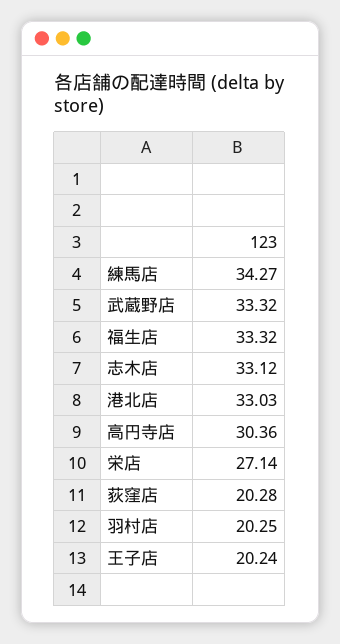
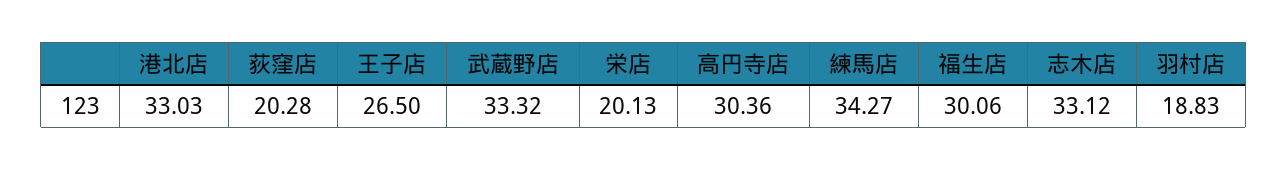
  {
    "練馬店": 34.27,
    "武蔵野店": 33.32,
-   "福生店": 33.32,
+   "福生店": 30.06,
    "志木店": 33.12,
    "港北店": 33.03,
    "高円寺店": 30.36,
-   "栄店": 27.14,
+   "栄店": 20.13,
    "荻窪店": 20.28,
-   "羽村店": 20.25,
+   "羽村店": 18.83,
-   "王子店": 20.24
+   "王子店": 26.5
  }

